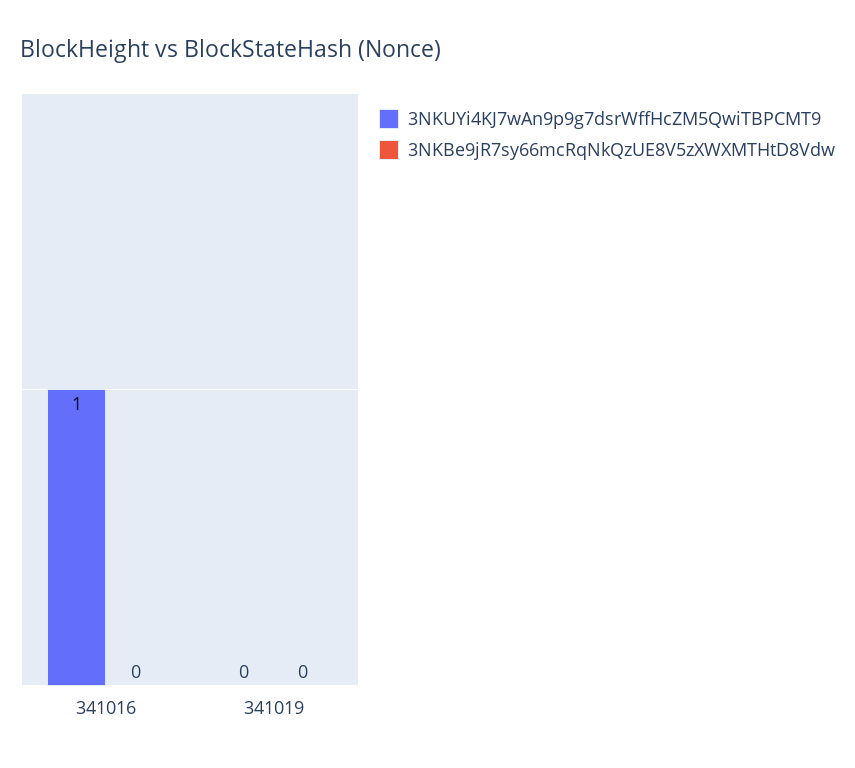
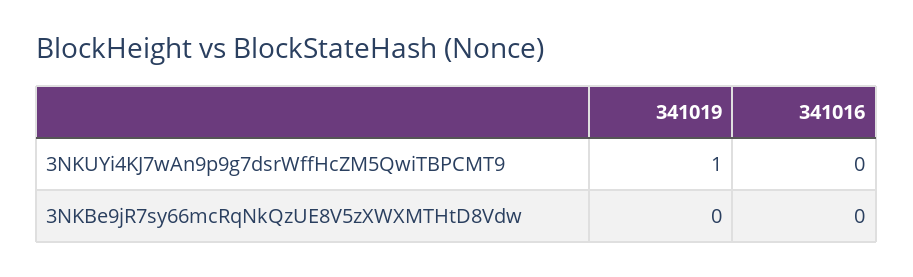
  {
    "3NKUYi4KJ7wAn9p9g7dsrWffHcZM5QwiTBPCMT9": {
-     "341016": 1,
+     "341016": 0,
-     "341019": 0
+     "341019": 1
    },
    "3NKBe9jR7sy66mcRqNkQzUE8V5zXWXMTHtD8Vdw": {
      "341016": 0,
      "341019": 0
    }
  }

